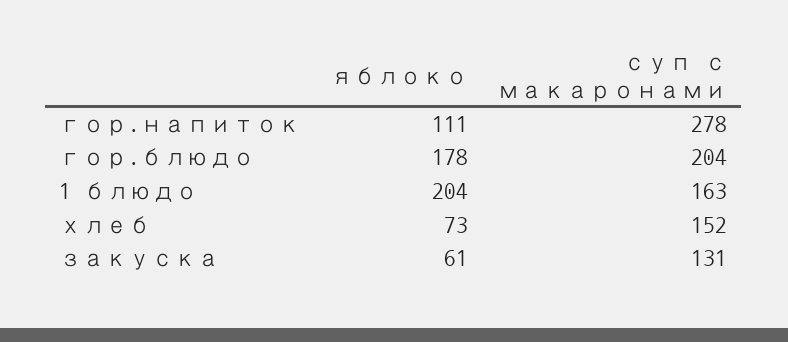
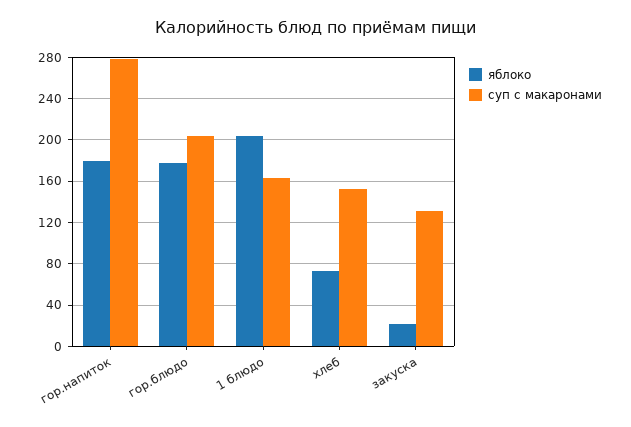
  {
    "яблоко": {
-     "гор.напиток": 111,
+     "гор.напиток": 180,
      "гор.блюдо": 178,
      "1 блюдо": 204,
      "хлеб": 73,
-     "закуска": 61
+     "закуска": 20
    },
    "суп с макаронами": {
      "гор.напиток": 278,
      "гор.блюдо": 204,
      "1 блюдо": 163,
      "хлеб": 152,
      "закуска": 131
    }
  }

